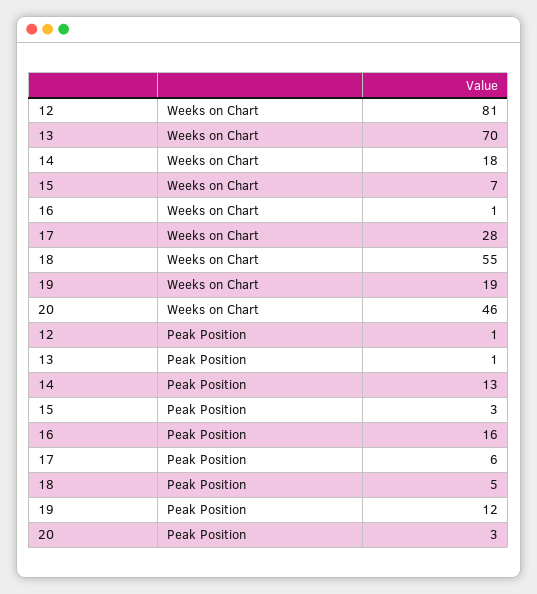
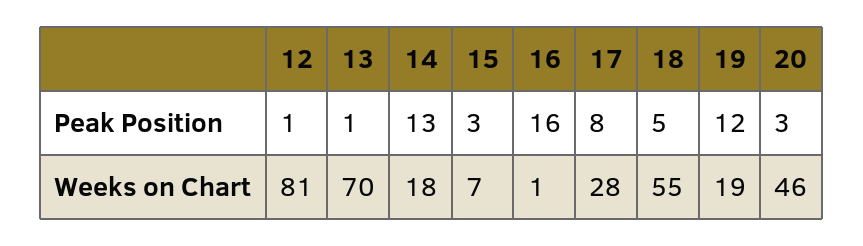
  {
    "12": {
      "Weeks on Chart": 81,
      "Peak Position": 1
    },
    "13": {
      "Weeks on Chart": 70,
      "Peak Position": 1
    },
    "14": {
      "Weeks on Chart": 18,
      "Peak Position": 13
    },
    "15": {
      "Weeks on Chart": 7,
      "Peak Position": 3
    },
    "16": {
      "Weeks on Chart": 1,
      "Peak Position": 16
    },
    "17": {
      "Weeks on Chart": 28,
-     "Peak Position": 6
+     "Peak Position": 8
    },
    "18": {
      "Weeks on Chart": 55,
      "Peak Position": 5
    },
    "19": {
      "Weeks on Chart": 19,
      "Peak Position": 12
    },
    "20": {
      "Weeks on Chart": 46,
      "Peak Position": 3
    }
  }

